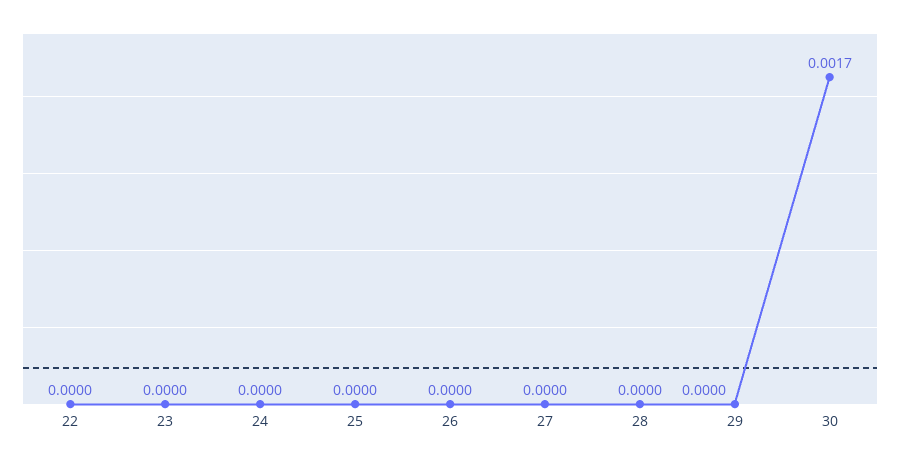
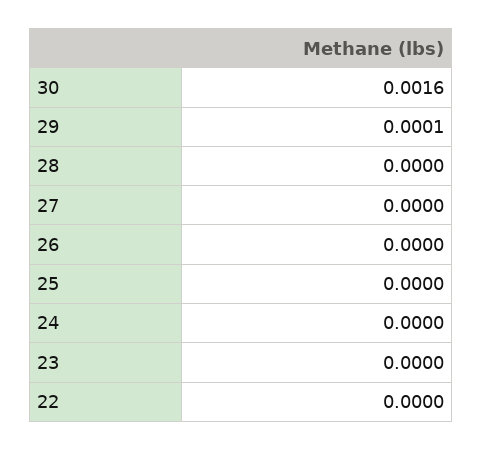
  {
    "22": 0,
    "23": 0,
    "24": 0,
    "25": 0,
    "26": 0,
    "27": 0,
    "28": 0,
-   "29": 0,
+   "29": 0.0001,
-   "30": 0.0017
+   "30": 0.0016
  }

